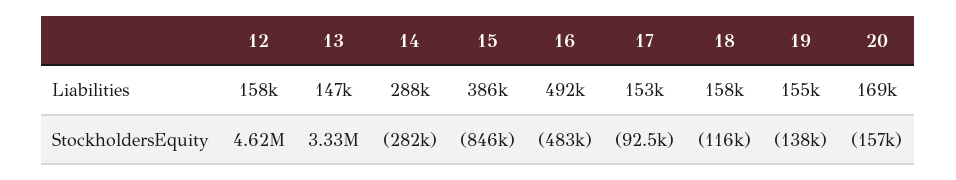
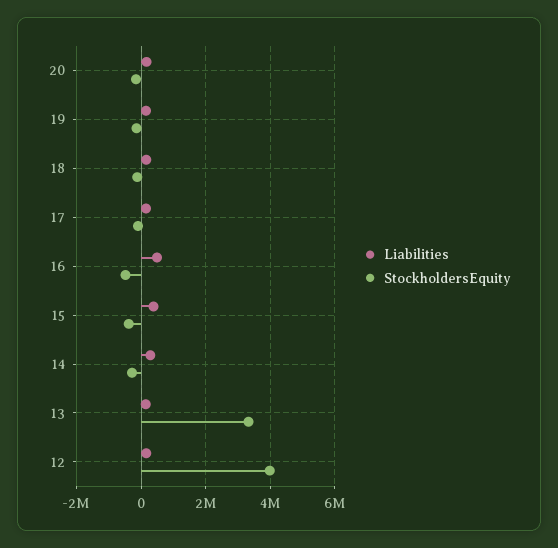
  {
    "Liabilities": {
      "12": 158000,
      "13": 147000,
      "14": 288000,
      "15": 386000,
      "16": 492000,
      "17": 153000,
      "18": 158000,
      "19": 155000,
      "20": 169000
    },
    "StockholdersEquity": {
-     "12": 4620000,
+     "12": 4000000,
      "13": 3330000,
      "14": -282000,
-     "15": -846000,
+     "15": -400000,
      "16": -483000,
      "17": -92500,
      "18": -116000,
      "19": -138000,
      "20": -157000
    }
  }

